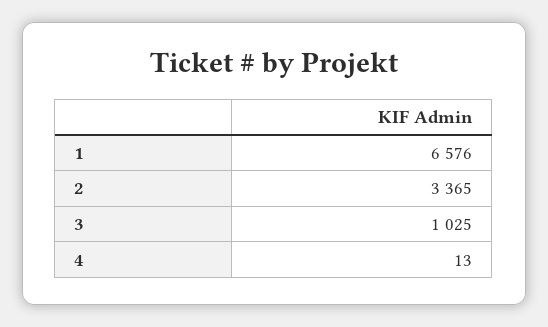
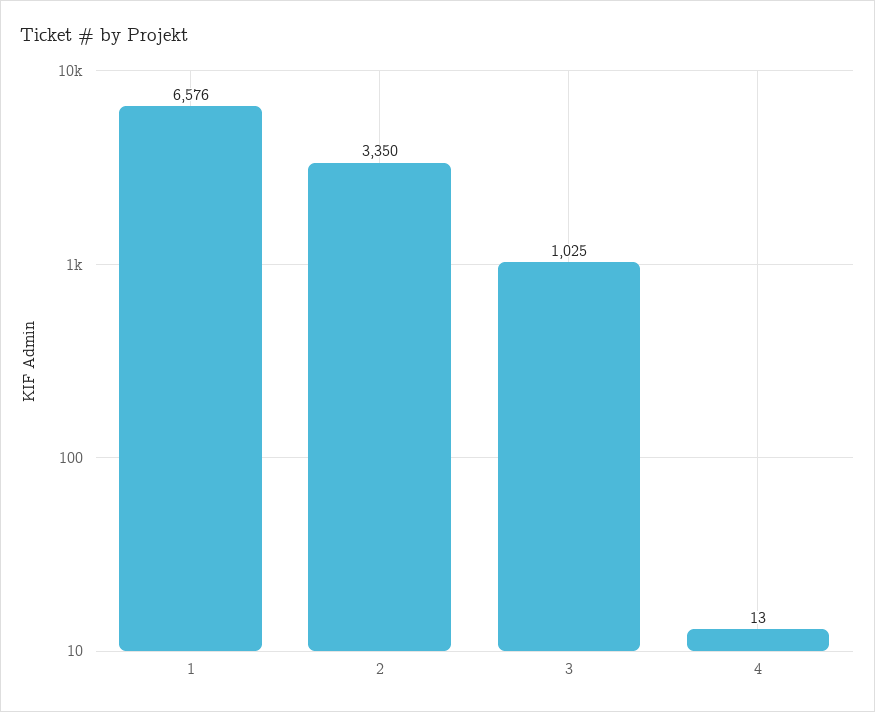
  {
    "1": 6576,
-   "2": 3365,
+   "2": 3350,
    "3": 1025,
    "4": 13
  }

